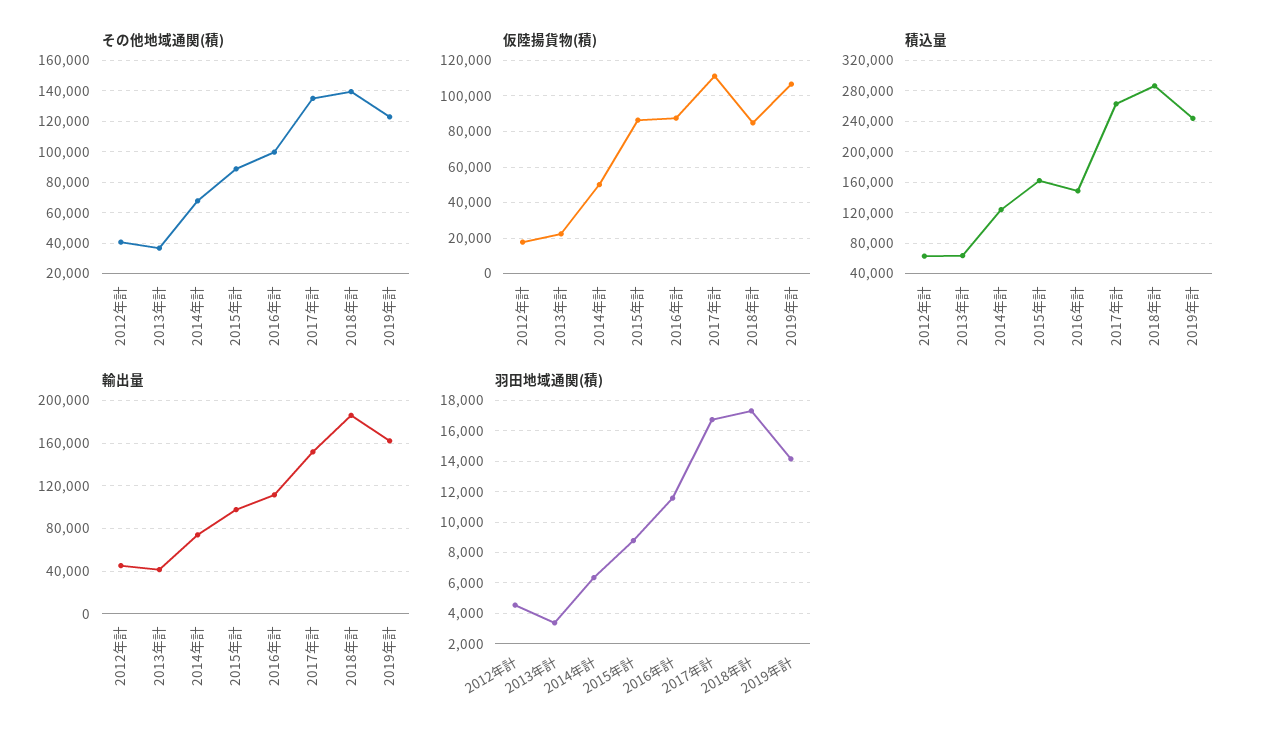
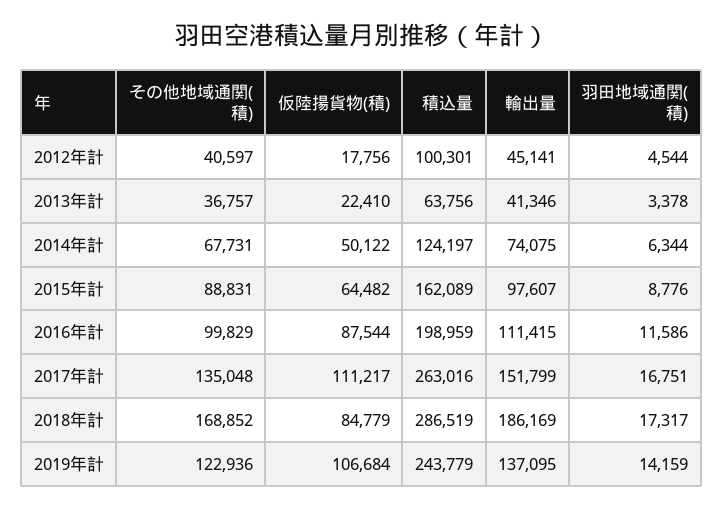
  {
    "その他地域通関(積)": {
      "2012年計": 40597,
      "2013年計": 36757,
      "2014年計": 67731,
      "2015年計": 88831,
      "2016年計": 99829,
      "2017年計": 135048,
-     "2018年計": 140000,
+     "2018年計": 168852,
      "2019年計": 122936
    },
    "仮陸揚貨物(積)": {
      "2012年計": 17756,
      "2013年計": 22410,
      "2014年計": 50122,
-     "2015年計": 85000,
+     "2015年計": 64482,
      "2016年計": 87544,
      "2017年計": 111217,
      "2018年計": 84779,
      "2019年計": 106684
    },
    "積込量": {
-     "2012年計": 60000,
+     "2012年計": 100301,
      "2013年計": 63756,
      "2014年計": 124197,
      "2015年計": 162089,
-     "2016年計": 150000,
+     "2016年計": 198959,
      "2017年計": 263016,
      "2018年計": 286519,
      "2019年計": 243779
    },
    "輸出量": {
      "2012年計": 45141,
      "2013年計": 41346,
      "2014年計": 74075,
      "2015年計": 97607,
      "2016年計": 111415,
      "2017年計": 151799,
      "2018年計": 186169,
-     "2019年計": 160000
+     "2019年計": 137095
    },
    "羽田地域通関(積)": {
      "2012年計": 4544,
      "2013年計": 3378,
      "2014年計": 6344,
      "2015年計": 8776,
      "2016年計": 11586,
      "2017年計": 16751,
      "2018年計": 17317,
      "2019年計": 14159
    }
  }

